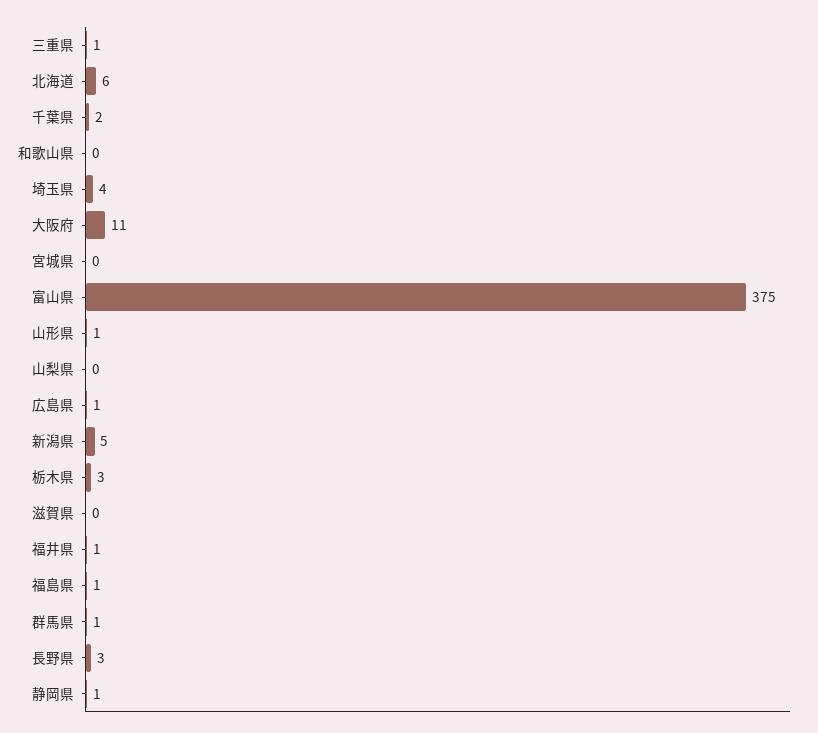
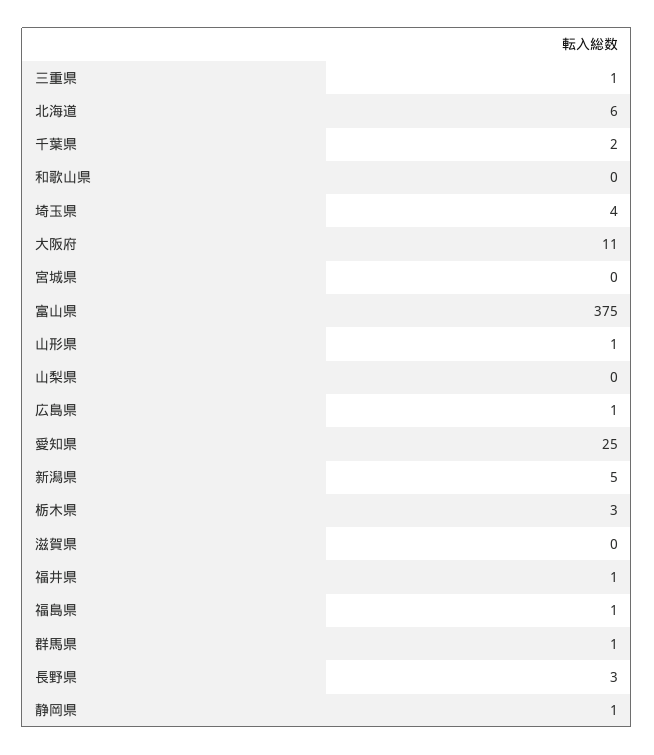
  {
    "三重県": 1,
    "北海道": 6,
    "千葉県": 2,
    "和歌山県": 0,
    "埼玉県": 4,
    "大阪府": 11,
    "宮城県": 0,
    "富山県": 375,
    "山形県": 1,
    "山梨県": 0,
    "広島県": 1,
    "新潟県": 5,
    "栃木県": 3,
    "滋賀県": 0,
    "福井県": 1,
    "福島県": 1,
    "群馬県": 1,
    "長野県": 3,
-   "静岡県": 1
+   "静岡県": 1,
+   "愛知県": 25
  }

